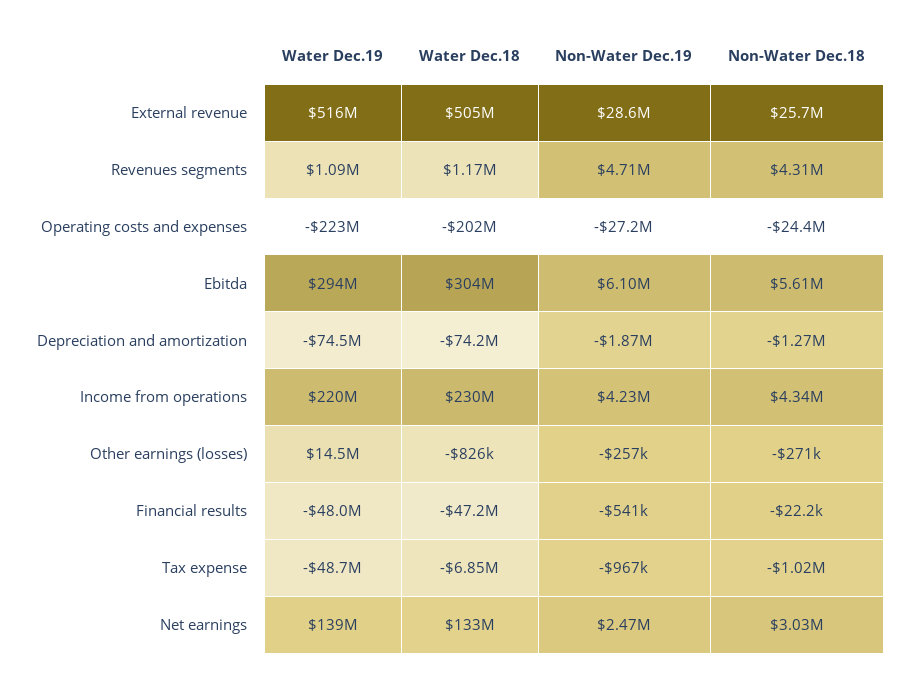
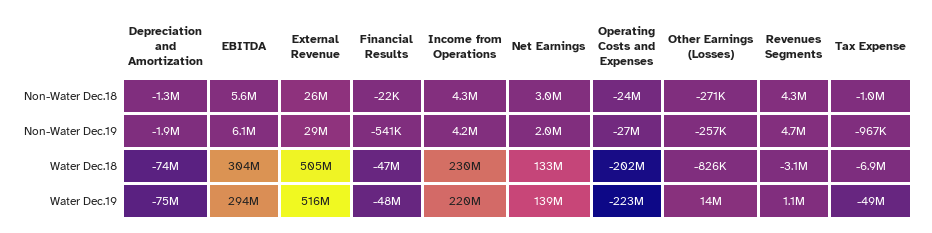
  {
    "Water Dec.19": {
      "External revenue": 516000000,
      "Revenues segments": 1090000,
      "Operating costs and expenses": -223000000,
      "Ebitda": 294000000,
      "Depreciation and amortization": -74500000,
      "Income from operations": 220000000,
      "Other earnings (losses)": 14500000,
      "Financial results": -48000000,
      "Tax expense": -48700000,
      "Net earnings": 139000000
    },
    "Water Dec.18": {
      "External revenue": 505000000,
-     "Revenues segments": 1170000,
+     "Revenues segments": -3100000,
      "Operating costs and expenses": -202000000,
      "Ebitda": 304000000,
      "Depreciation and amortization": -74200000,
      "Income from operations": 230000000,
      "Other earnings (losses)": -826000,
      "Financial results": -47200000,
      "Tax expense": -6850000,
      "Net earnings": 133000000
    },
    "Non-Water Dec.19": {
      "External revenue": 28600000,
      "Revenues segments": 4710000,
      "Operating costs and expenses": -27200000,
      "Ebitda": 6100000,
      "Depreciation and amortization": -1870000,
      "Income from operations": 4230000,
      "Other earnings (losses)": -257000,
      "Financial results": -541000,
      "Tax expense": -967000,
-     "Net earnings": 2470000
+     "Net earnings": 2000000
    },
    "Non-Water Dec.18": {
      "External revenue": 25700000,
      "Revenues segments": 4310000,
      "Operating costs and expenses": -24400000,
      "Ebitda": 5610000,
      "Depreciation and amortization": -1270000,
      "Income from operations": 4340000,
      "Other earnings (losses)": -271000,
      "Financial results": -22200,
      "Tax expense": -1020000,
      "Net earnings": 3030000
    }
  }

